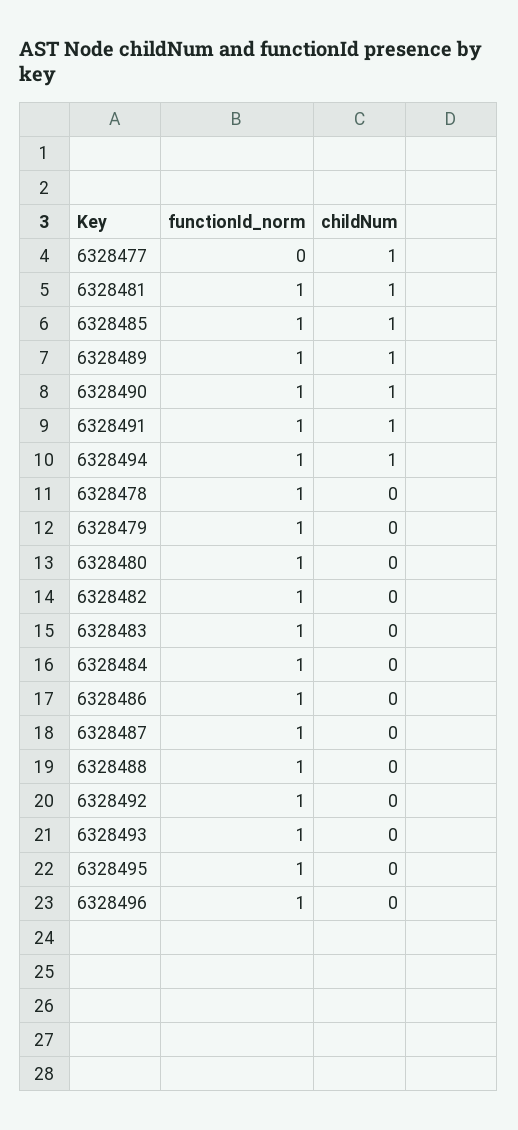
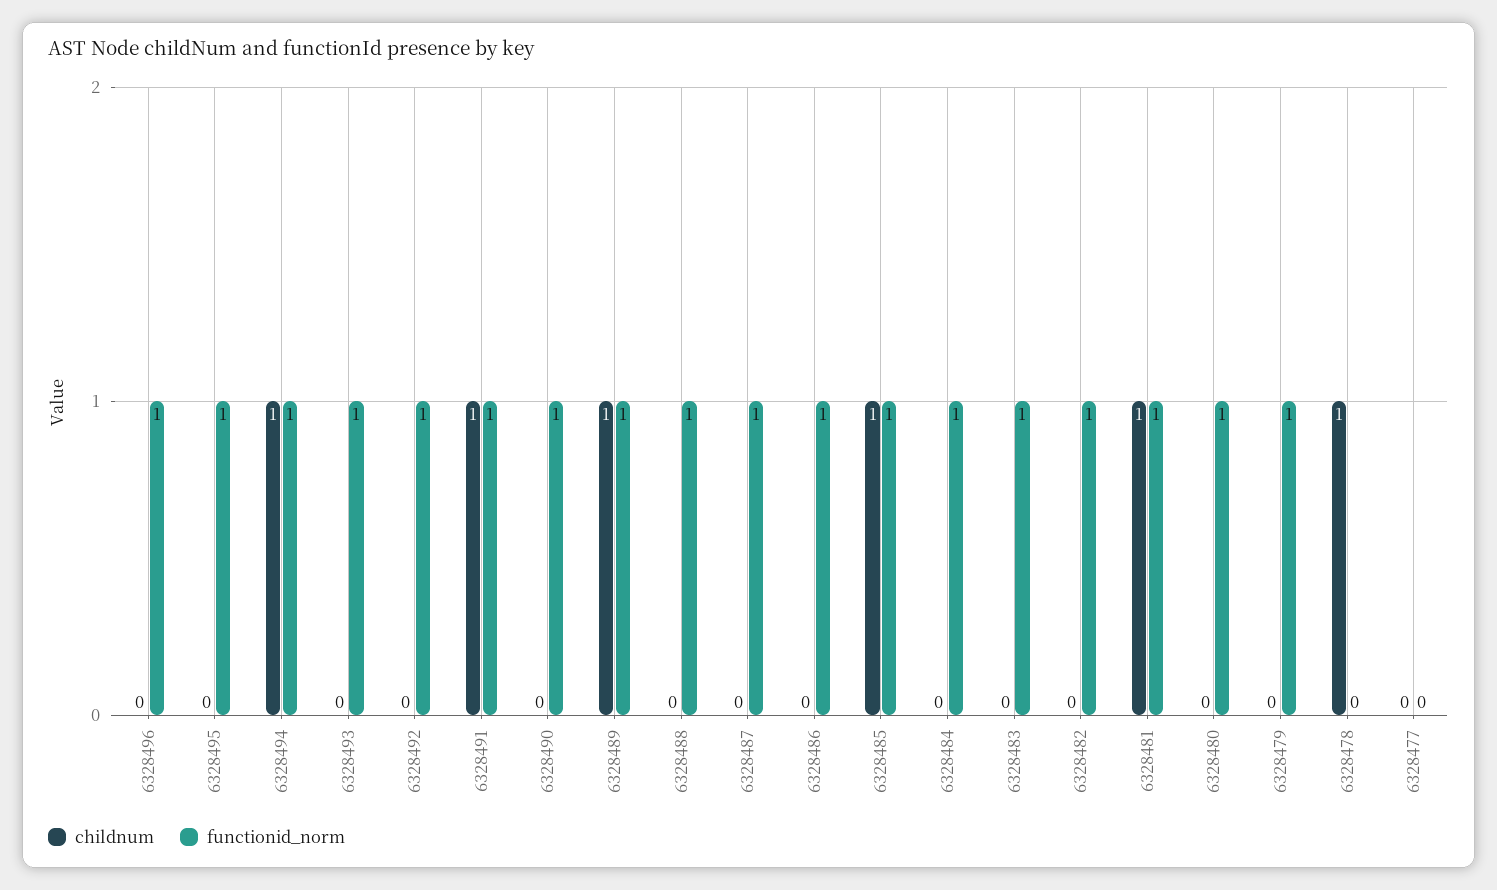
  {
    "functionId_norm": {
      "6328477": 0,
      "6328481": 1,
      "6328485": 1,
      "6328489": 1,
      "6328490": 1,
      "6328491": 1,
      "6328494": 1,
-     "6328478": 1,
+     "6328478": 0,
      "6328479": 1,
      "6328480": 1,
      "6328482": 1,
      "6328483": 1,
      "6328484": 1,
      "6328486": 1,
      "6328487": 1,
      "6328488": 1,
      "6328492": 1,
      "6328493": 1,
      "6328495": 1,
      "6328496": 1
    },
    "childNum": {
-     "6328477": 1,
+     "6328477": 0,
      "6328481": 1,
      "6328485": 1,
      "6328489": 1,
-     "6328490": 1,
+     "6328490": 0,
      "6328491": 1,
      "6328494": 1,
-     "6328478": 0,
+     "6328478": 1,
      "6328479": 0,
      "6328480": 0,
      "6328482": 0,
      "6328483": 0,
      "6328484": 0,
      "6328486": 0,
      "6328487": 0,
      "6328488": 0,
      "6328492": 0,
      "6328493": 0,
      "6328495": 0,
      "6328496": 0
    }
  }

